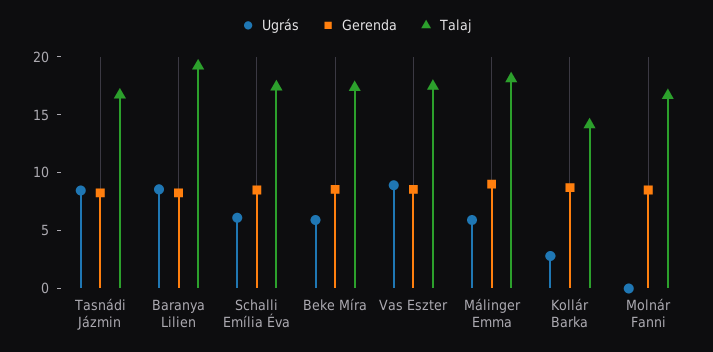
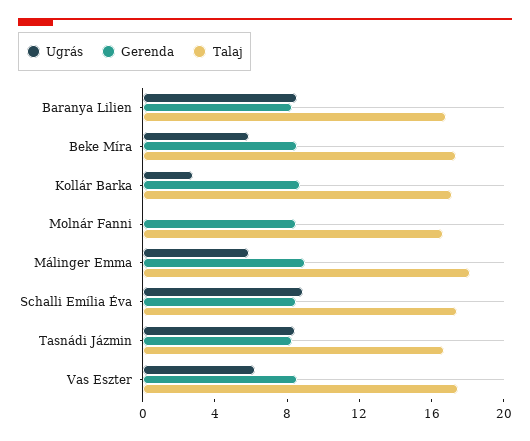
  {
    "Ugrás": {
      "Tasnádi Jázmin": 8,
      "Baranya Lilien": 9,
-     "Schalli Emília Éva": 6,
+     "Schalli Emília Éva": 9,
      "Beke Míra": 6,
-     "Vas Eszter": 9,
+     "Vas Eszter": 6,
      "Málinger Emma": 6,
      "Kollár Barka": 3,
      "Molnár Fanni": 0
    },
    "Gerenda": {
      "Tasnádi Jázmin": 8,
      "Baranya Lilien": 8,
      "Schalli Emília Éva": 9,
      "Beke Míra": 9,
      "Vas Eszter": 9,
      "Málinger Emma": 9,
      "Kollár Barka": 9,
      "Molnár Fanni": 9
    },
    "Talaj": {
      "Tasnádi Jázmin": 17,
-     "Baranya Lilien": 19,
+     "Baranya Lilien": 17,
      "Schalli Emília Éva": 17,
      "Beke Míra": 17,
      "Vas Eszter": 17,
      "Málinger Emma": 18,
-     "Kollár Barka": 14,
+     "Kollár Barka": 17,
      "Molnár Fanni": 17
    }
  }

